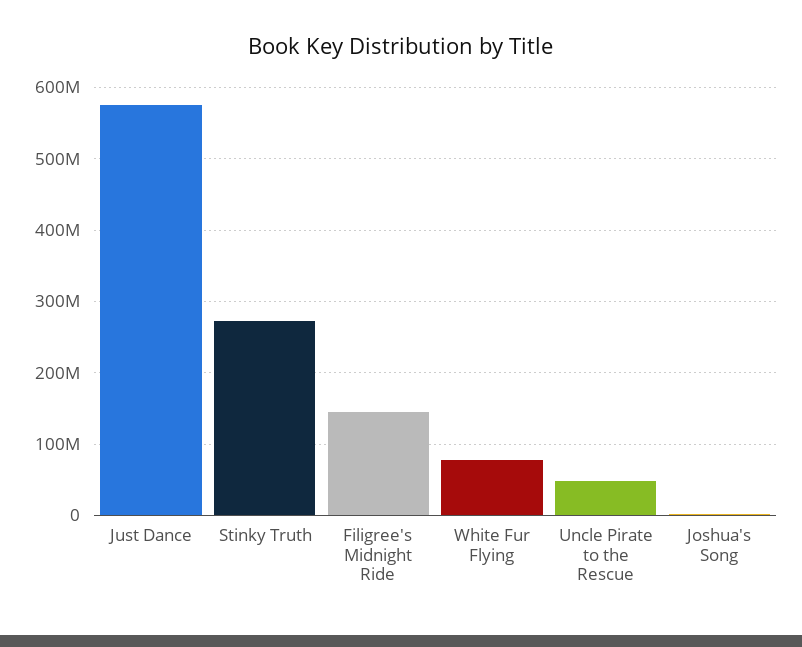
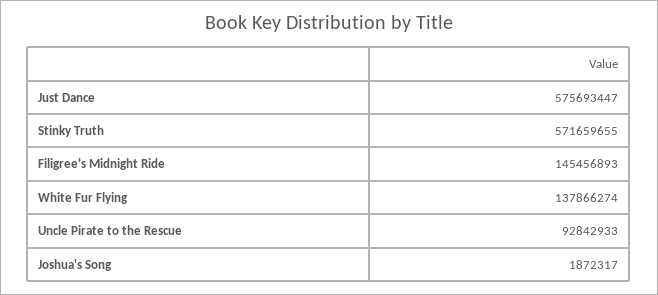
  {
    "Just Dance": 575693447,
-   "Stinky Truth": 270000000,
+   "Stinky Truth": 571659655,
    "Filigree's Midnight Ride": 145456893,
-   "White Fur Flying": 80000000,
+   "White Fur Flying": 137866274,
-   "Uncle Pirate to the Rescue": 50000000,
+   "Uncle Pirate to the Rescue": 92842933,
    "Joshua's Song": 1872317
  }

